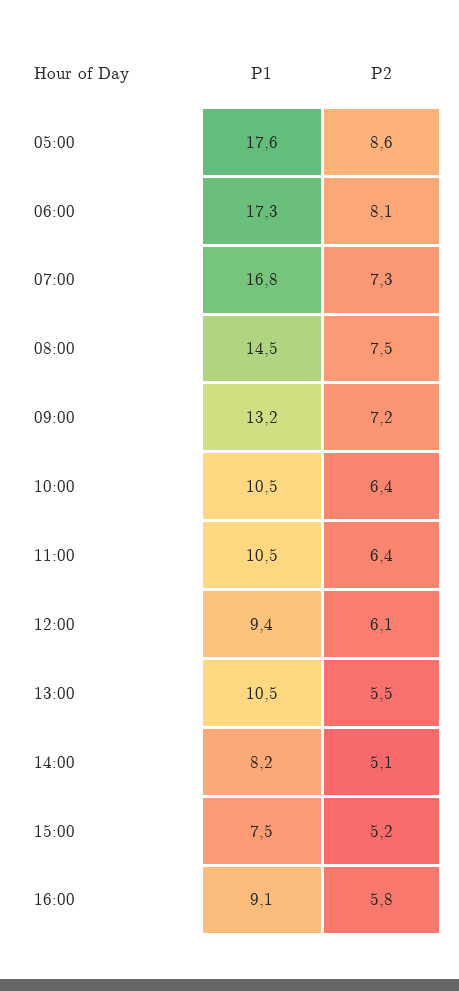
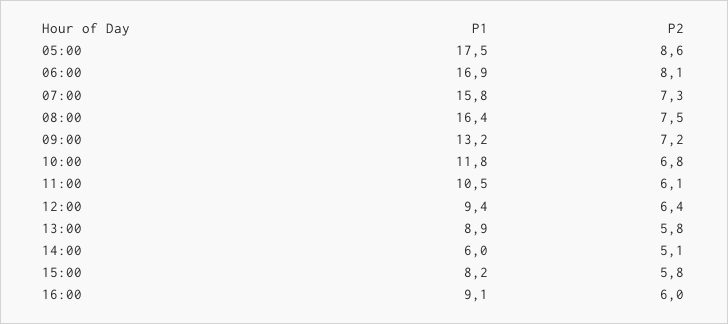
  {
    "P1": {
-     "05:00": 17.6,
+     "05:00": 17.5,
-     "06:00": 17.3,
+     "06:00": 16.9,
-     "07:00": 16.8,
+     "07:00": 15.8,
-     "08:00": 14.5,
+     "08:00": 16.4,
      "09:00": 13.2,
-     "10:00": 10.5,
+     "10:00": 11.8,
      "11:00": 10.5,
      "12:00": 9.4,
-     "13:00": 10.5,
+     "13:00": 8.9,
-     "14:00": 8.2,
+     "14:00": 6,
-     "15:00": 7.5,
+     "15:00": 8.2,
      "16:00": 9.1
    },
    "P2": {
      "05:00": 8.6,
      "06:00": 8.1,
      "07:00": 7.3,
      "08:00": 7.5,
      "09:00": 7.2,
-     "10:00": 6.4,
+     "10:00": 6.8,
-     "11:00": 6.4,
+     "11:00": 6.1,
-     "12:00": 6.1,
+     "12:00": 6.4,
-     "13:00": 5.5,
+     "13:00": 5.8,
      "14:00": 5.1,
-     "15:00": 5.2,
+     "15:00": 5.8,
-     "16:00": 5.8
+     "16:00": 6
    }
  }

